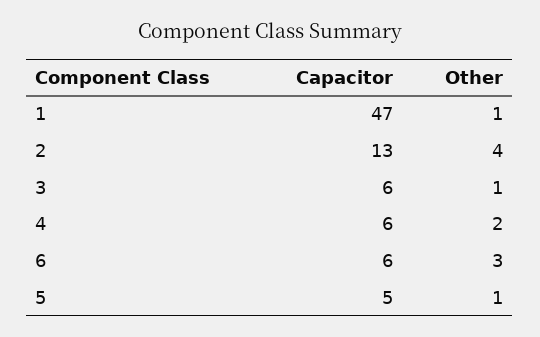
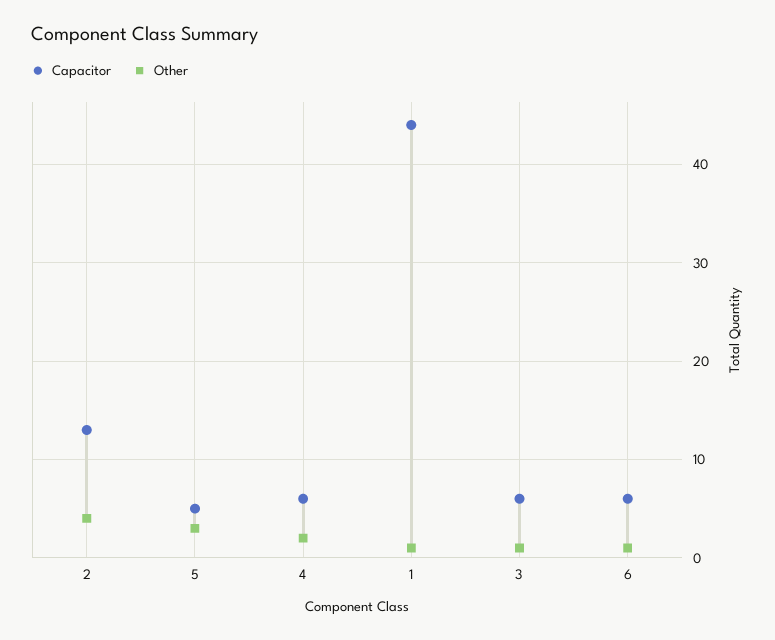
  {
    "Capacitor": {
-     "1": 47,
+     "1": 44,
      "2": 13,
      "3": 6,
      "4": 6,
      "6": 6,
      "5": 5
    },
    "Other": {
      "1": 1,
      "2": 4,
      "3": 1,
      "4": 2,
-     "6": 3,
+     "6": 1,
-     "5": 1
+     "5": 3
    }
  }

